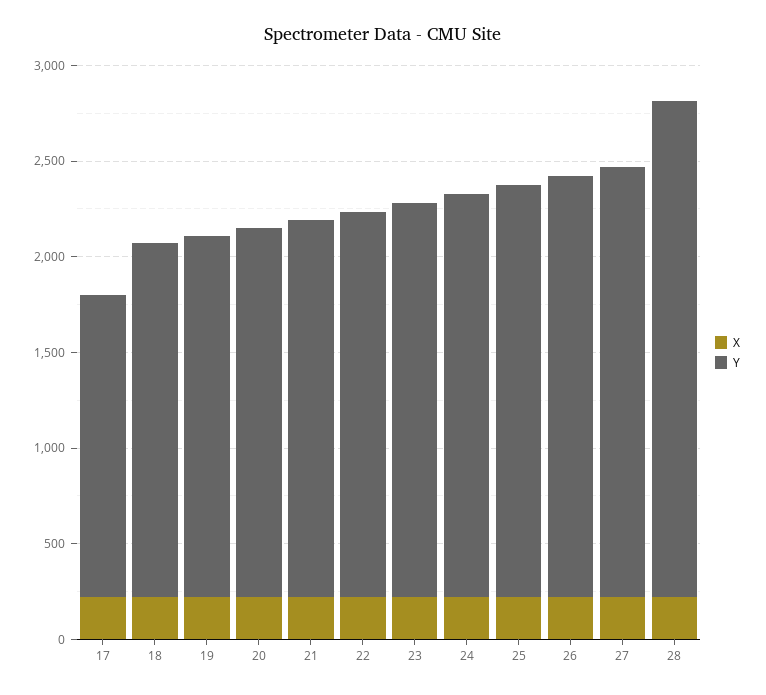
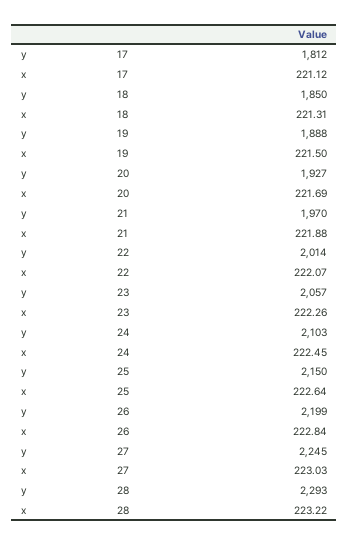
  {
    "X": {
      "17": 221.12,
      "18": 221.31,
      "19": 221.5,
      "20": 221.69,
      "21": 221.88,
      "22": 222.07,
      "23": 222.26,
      "24": 222.45,
      "25": 222.64,
      "26": 222.84,
      "27": 223.03,
      "28": 223.22
    },
    "Y": {
-     "17": 1600,
+     "17": 1812,
      "18": 1850,
      "19": 1888,
      "20": 1927,
      "21": 1970,
      "22": 2014,
      "23": 2057,
      "24": 2103,
      "25": 2150,
      "26": 2199,
      "27": 2245,
-     "28": 2600
+     "28": 2293
    }
  }

